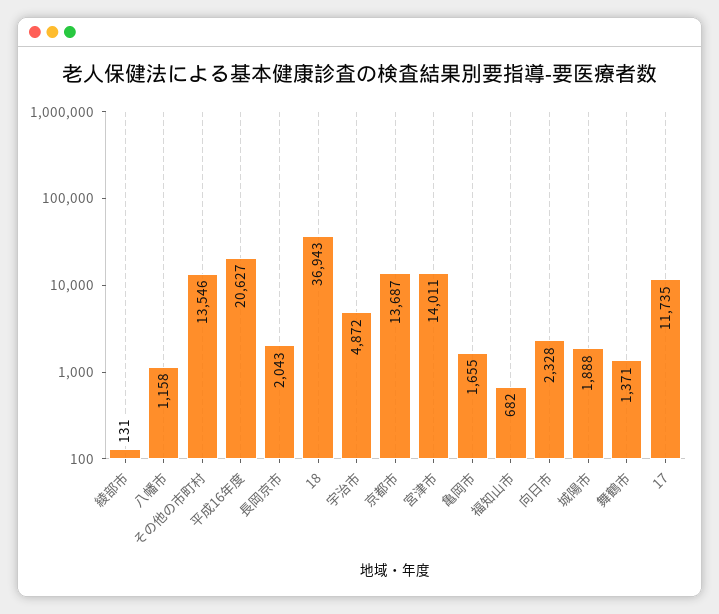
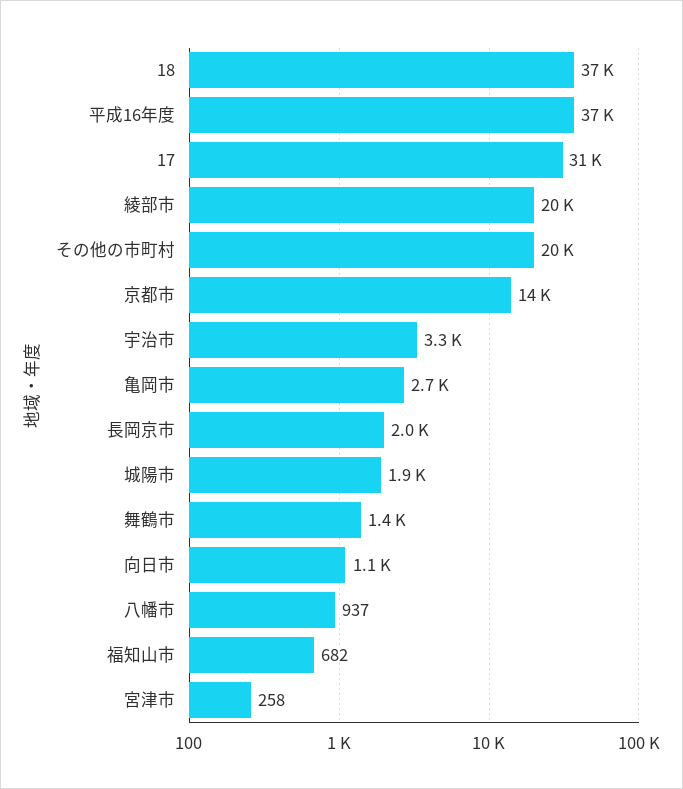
  {
-   "綾部市": 131,
+   "綾部市": 20000,
-   "八幡市": 1158,
+   "八幡市": 937,
-   "その他の市町村": 13546,
+   "その他の市町村": 20000,
-   "平成16年度": 20627,
+   "平成16年度": 37000,
    "長岡京市": 2043,
    "18": 36943,
-   "宇治市": 4872,
+   "宇治市": 3300,
    "京都市": 13687,
-   "宮津市": 14011,
+   "宮津市": 258,
-   "亀岡市": 1655,
+   "亀岡市": 2700,
    "福知山市": 682,
-   "向日市": 2328,
+   "向日市": 1100,
    "城陽市": 1888,
    "舞鶴市": 1371,
-   "17": 11735
+   "17": 31000
  }

